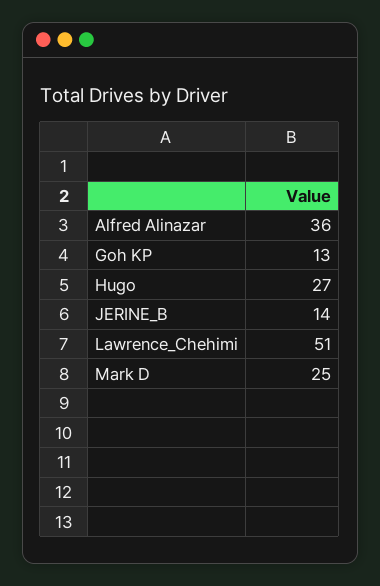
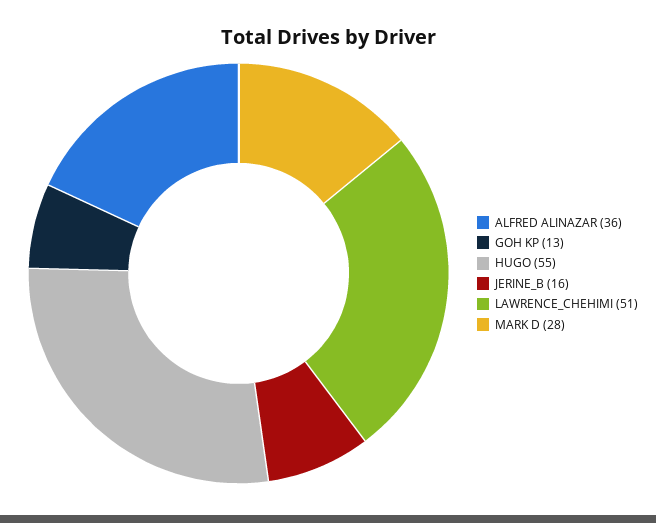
  {
    "Alfred Alinazar": 36,
    "Goh KP": 13,
-   "Hugo": 27,
+   "Hugo": 55,
-   "JERINE_B": 14,
+   "JERINE_B": 16,
    "Lawrence_Chehimi": 51,
-   "Mark D": 25
+   "Mark D": 28
  }

